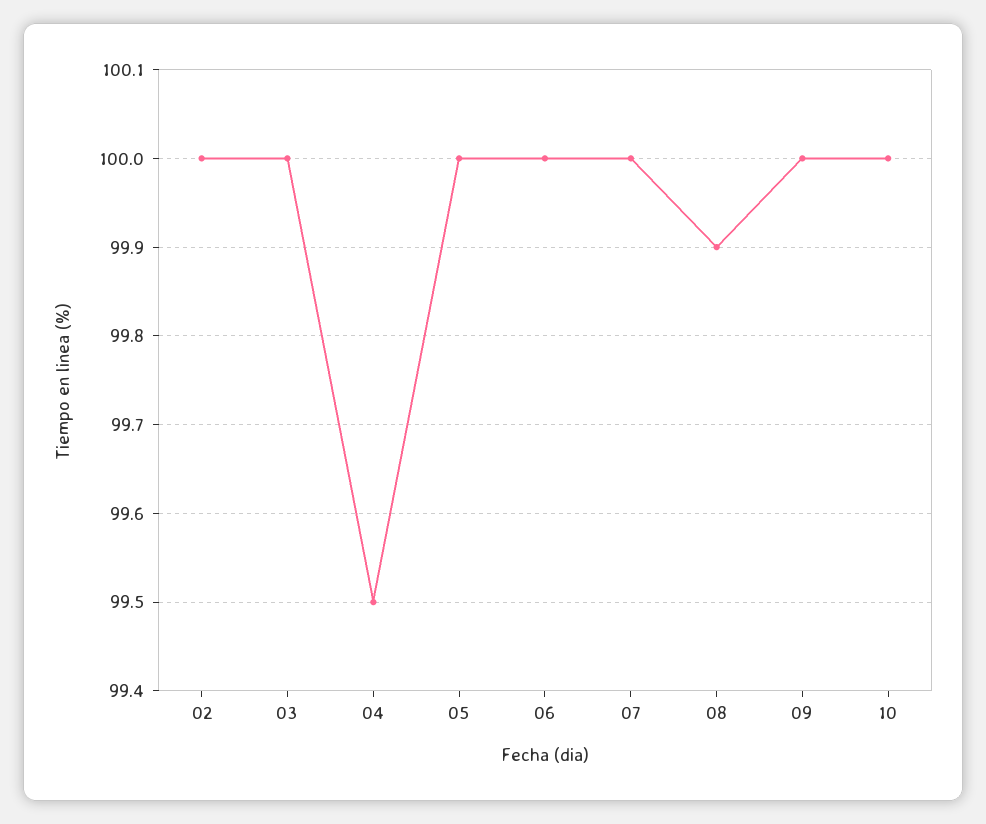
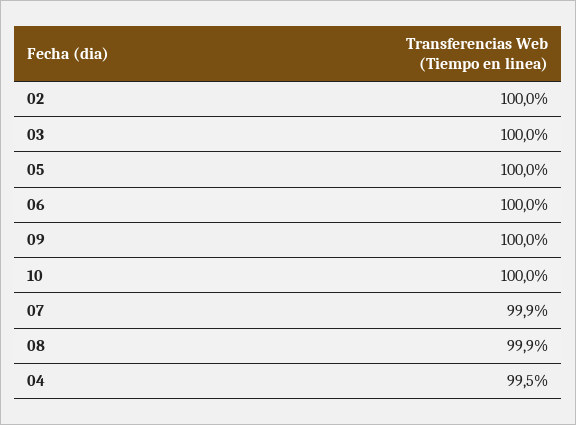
  {
    "02": 100,
    "03": 100,
    "04": 99.5,
    "05": 100,
    "06": 100,
-   "07": 100,
+   "07": 99.9,
    "08": 99.9,
    "09": 100,
    "10": 100
  }

